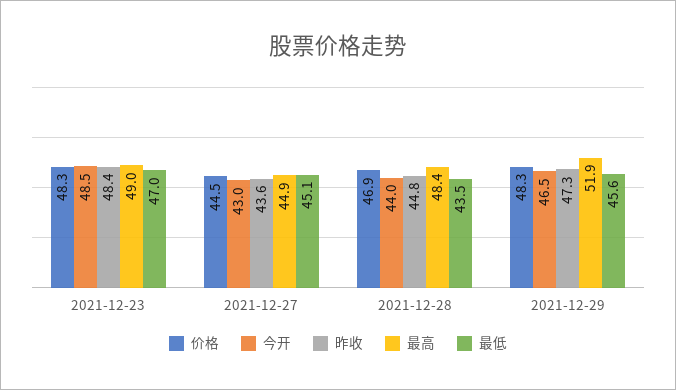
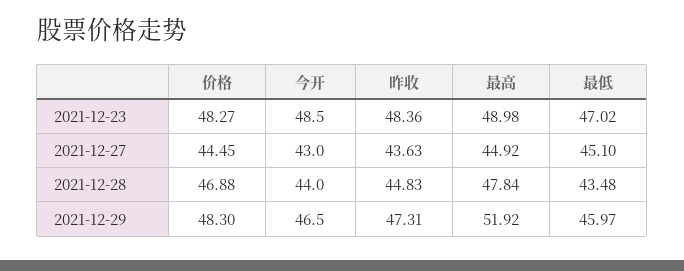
  {
    "价格": {
      "2021-12-23": 48.27,
      "2021-12-27": 44.45,
      "2021-12-28": 46.88,
      "2021-12-29": 48.3
    },
    "今开": {
      "2021-12-23": 48.5,
      "2021-12-27": 43,
      "2021-12-28": 44,
      "2021-12-29": 46.5
    },
    "昨收": {
      "2021-12-23": 48.36,
      "2021-12-27": 43.63,
      "2021-12-28": 44.83,
      "2021-12-29": 47.31
    },
    "最高": {
      "2021-12-23": 48.98,
      "2021-12-27": 44.92,
-     "2021-12-28": 48.4,
+     "2021-12-28": 47.84,
      "2021-12-29": 51.92
    },
    "最低": {
      "2021-12-23": 47.02,
      "2021-12-27": 45.1,
      "2021-12-28": 43.48,
-     "2021-12-29": 45.6
+     "2021-12-29": 45.97
    }
  }

